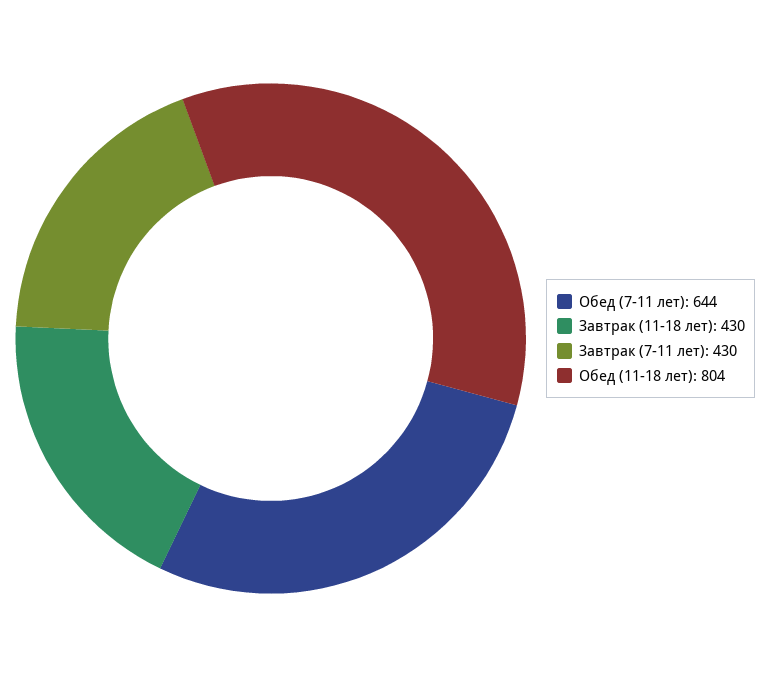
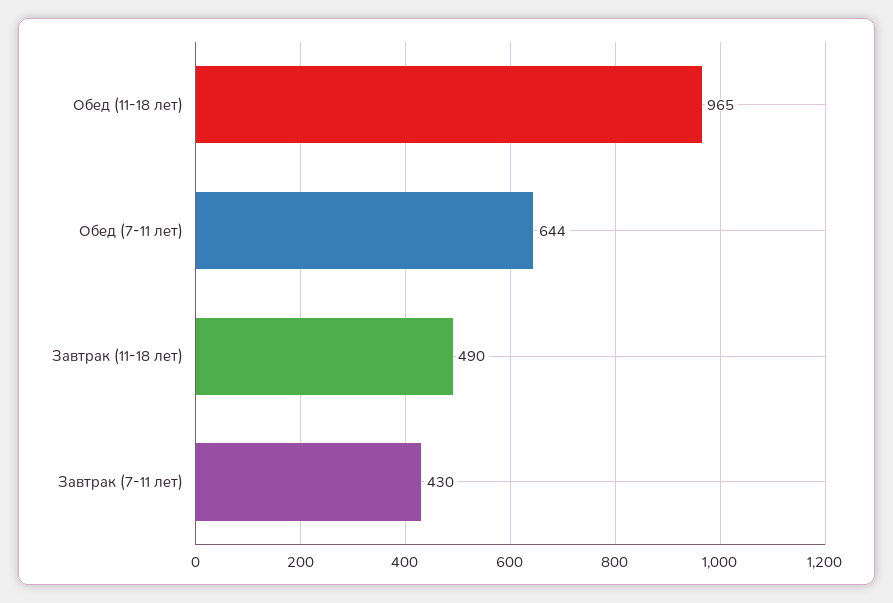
  {
    "Обед (7-11 лет)": 644,
-   "Завтрак (11-18 лет)": 430,
+   "Завтрак (11-18 лет)": 490,
    "Завтрак (7-11 лет)": 430,
-   "Обед (11-18 лет)": 804
+   "Обед (11-18 лет)": 965
  }

